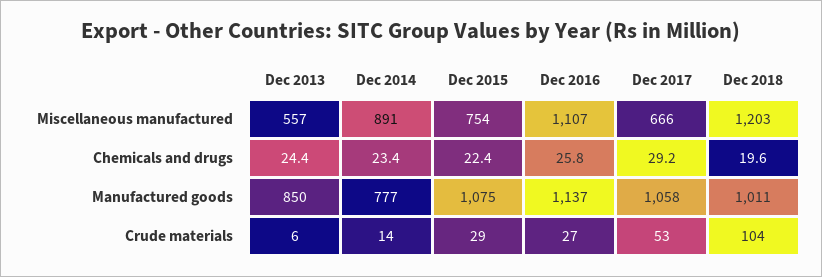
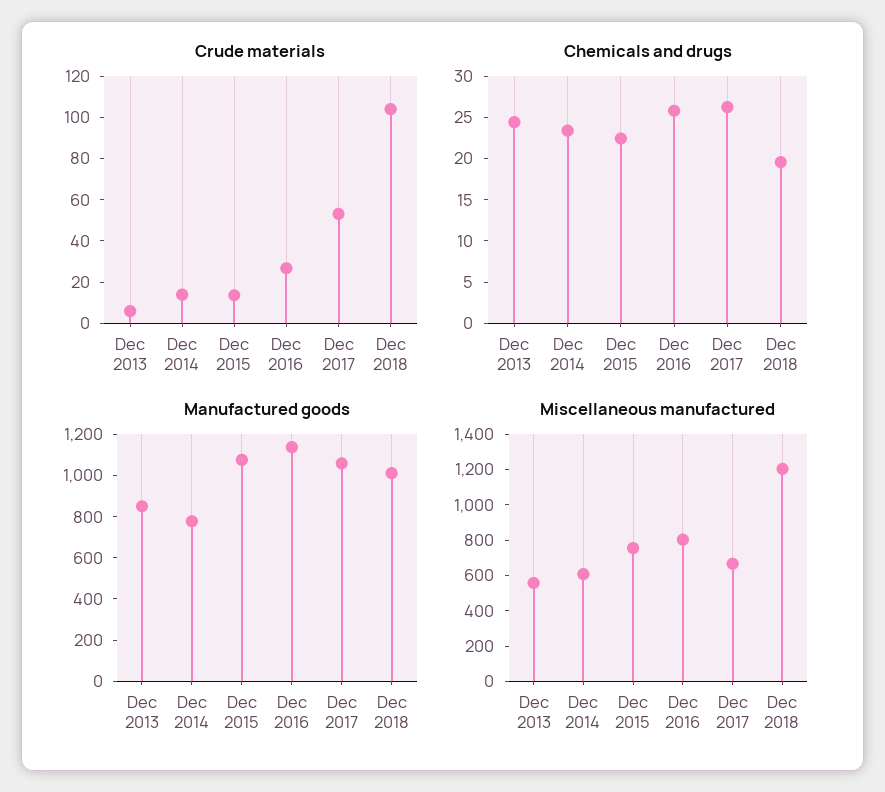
  {
    "Miscellaneous manufactured": {
      "Dec 2013": 557,
-     "Dec 2014": 891,
+     "Dec 2014": 600,
      "Dec 2015": 754,
-     "Dec 2016": 1107,
+     "Dec 2016": 800,
      "Dec 2017": 666,
      "Dec 2018": 1203
    },
    "Chemicals and drugs": {
      "Dec 2013": 24.4,
      "Dec 2014": 23.4,
      "Dec 2015": 22.4,
      "Dec 2016": 25.8,
-     "Dec 2017": 29.2,
+     "Dec 2017": 26,
      "Dec 2018": 19.6
    },
    "Manufactured goods": {
      "Dec 2013": 850,
      "Dec 2014": 777,
      "Dec 2015": 1075,
      "Dec 2016": 1137,
      "Dec 2017": 1058,
      "Dec 2018": 1011
    },
    "Crude materials": {
      "Dec 2013": 6,
      "Dec 2014": 14,
-     "Dec 2015": 29,
+     "Dec 2015": 15,
      "Dec 2016": 27,
      "Dec 2017": 53,
      "Dec 2018": 104
    }
  }

